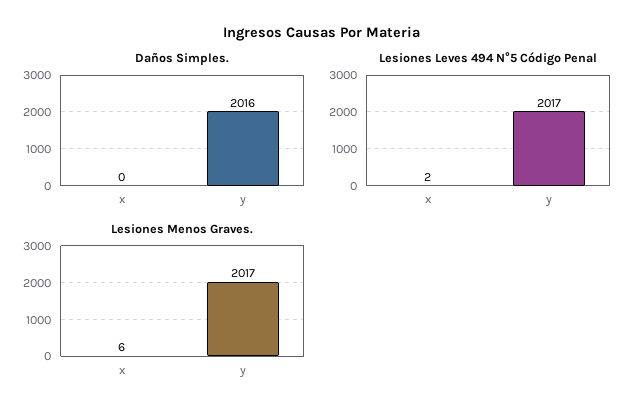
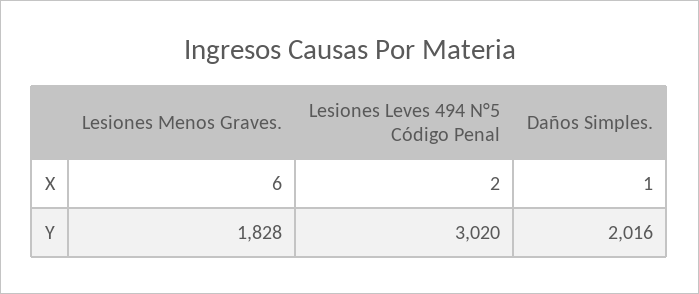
  {
    "Daños Simples.": {
-     "x": 0,
+     "x": 1,
      "y": 2016
    },
    "Lesiones Leves 494 N°5 Código Penal": {
      "x": 2,
-     "y": 2017
+     "y": 3020
    },
    "Lesiones Menos Graves.": {
      "x": 6,
-     "y": 2017
+     "y": 1828
    }
  }

